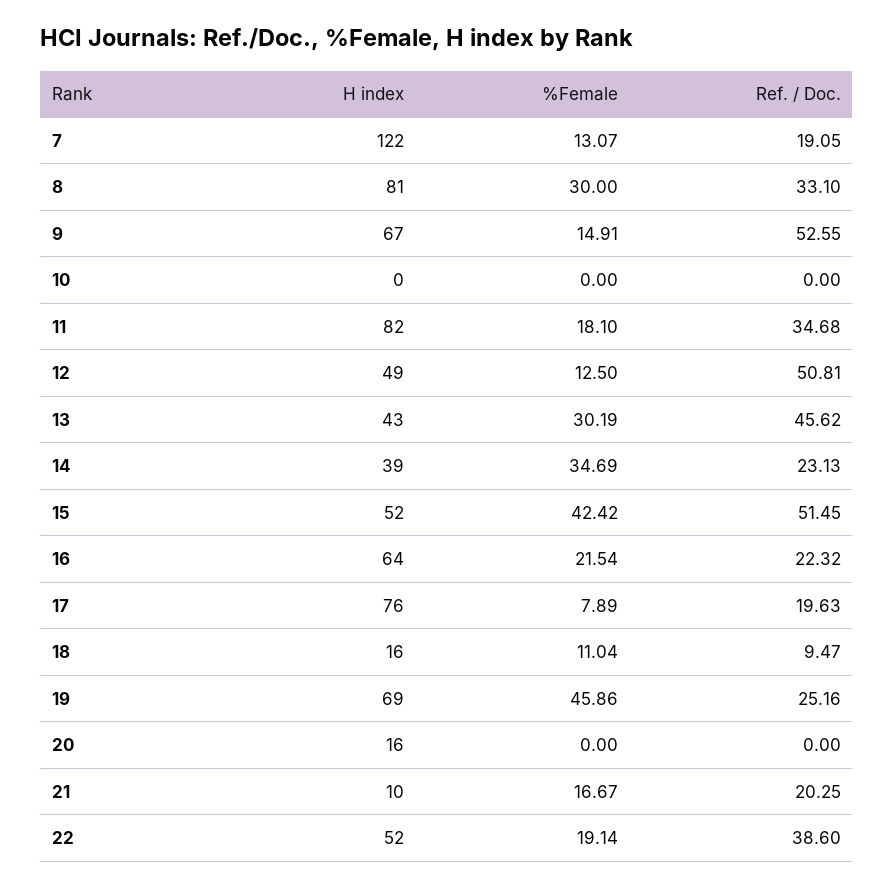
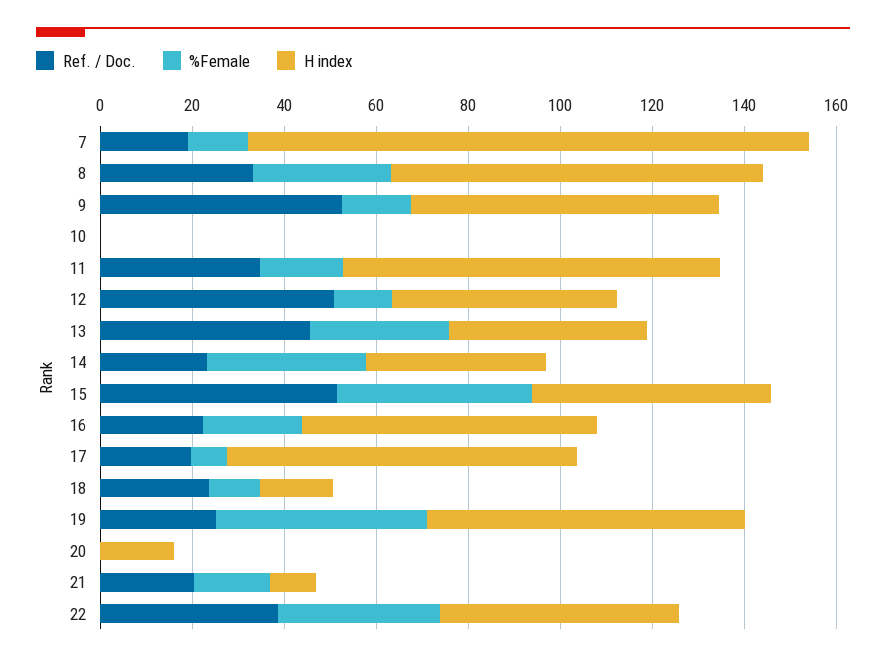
  {
    "H index": {
      "7": 122,
      "8": 81,
      "9": 67,
      "10": 0,
      "11": 82,
      "12": 49,
      "13": 43,
      "14": 39,
      "15": 52,
      "16": 64,
      "17": 76,
      "18": 16,
      "19": 69,
      "20": 16,
      "21": 10,
      "22": 52
    },
    "%Female": {
      "7": 13.07,
      "8": 30,
      "9": 14.91,
      "10": 0,
      "11": 18.1,
      "12": 12.5,
      "13": 30.19,
      "14": 34.69,
      "15": 42.42,
      "16": 21.54,
      "17": 7.89,
      "18": 11.04,
      "19": 45.86,
      "20": 0,
      "21": 16.67,
-     "22": 19.14
+     "22": 35
    },
    "Ref. / Doc.": {
      "7": 19.05,
      "8": 33.1,
      "9": 52.55,
      "10": 0,
      "11": 34.68,
      "12": 50.81,
      "13": 45.62,
      "14": 23.13,
      "15": 51.45,
      "16": 22.32,
      "17": 19.63,
-     "18": 9.47,
+     "18": 25,
      "19": 25.16,
      "20": 0,
      "21": 20.25,
      "22": 38.6
    }
  }

